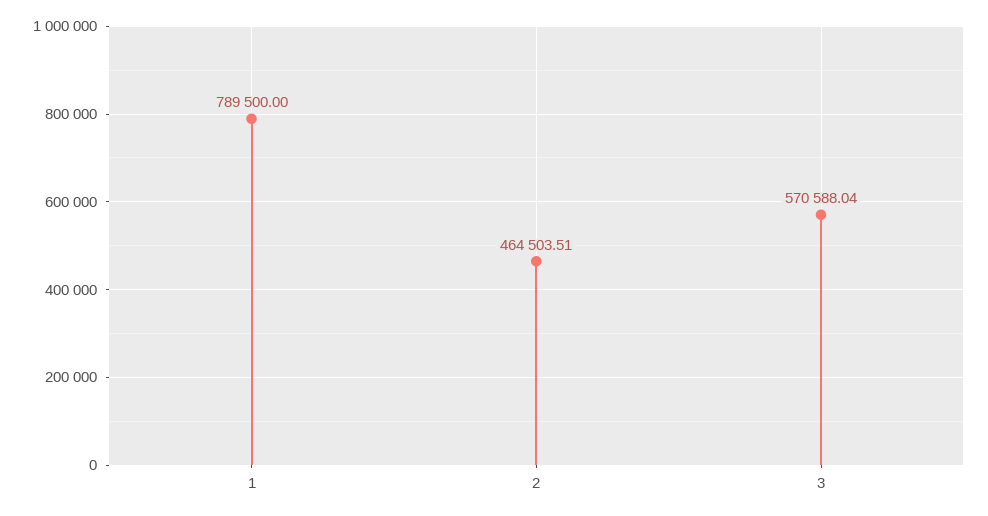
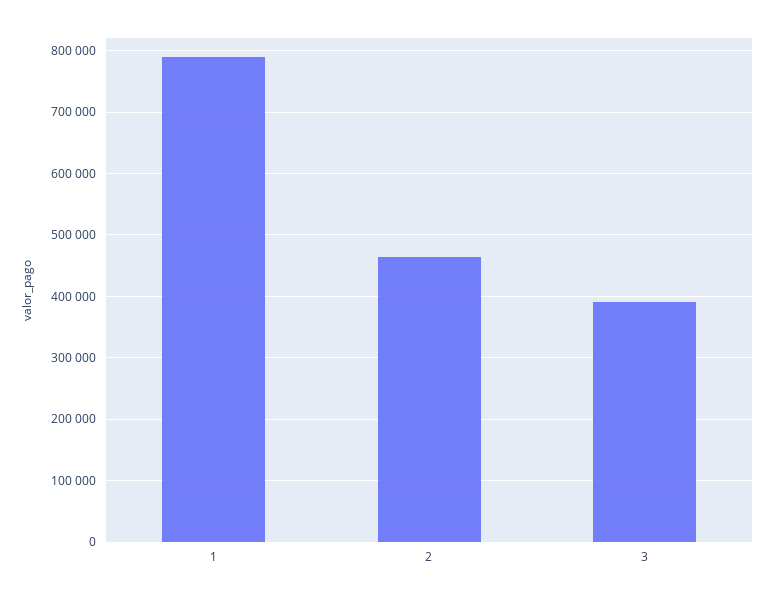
  {
    "1": 789500,
    "2": 464503.51,
-   "3": 570588.04
+   "3": 390000
  }

